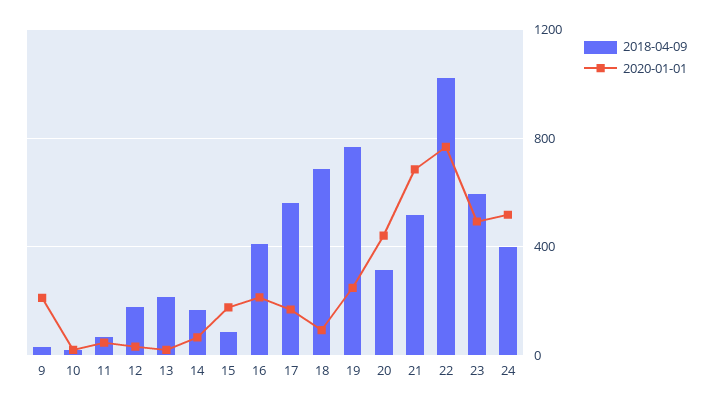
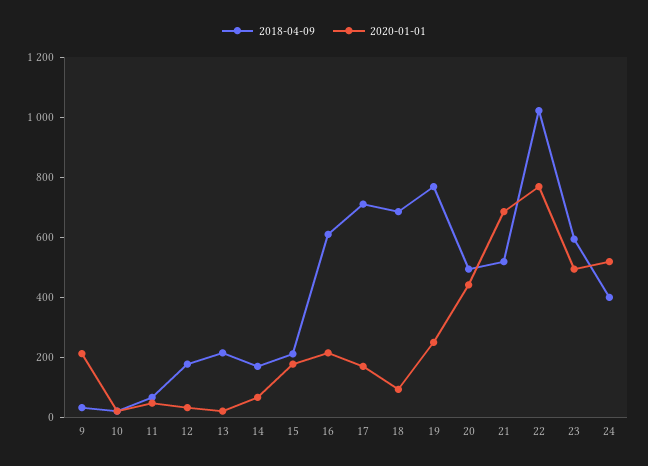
  {
    "2018-04-09": {
      "9": 50,
      "10": 0,
      "11": 50,
      "12": 200,
      "13": 200,
      "14": 150,
-     "15": 100,
+     "15": 200,
-     "16": 400,
+     "16": 600,
-     "17": 550,
+     "17": 700,
      "18": 700,
      "19": 750,
-     "20": 300,
+     "20": 500,
      "21": 500,
      "22": 1000,
      "23": 600,
      "24": 400
    },
    "2020-01-01": {
      "9": 200,
      "10": 0,
      "11": 50,
      "12": 50,
      "13": 0,
      "14": 50,
      "15": 200,
      "16": 200,
      "17": 150,
      "18": 100,
      "19": 250,
      "20": 450,
      "21": 700,
      "22": 750,
      "23": 500,
      "24": 500
    }
  }

